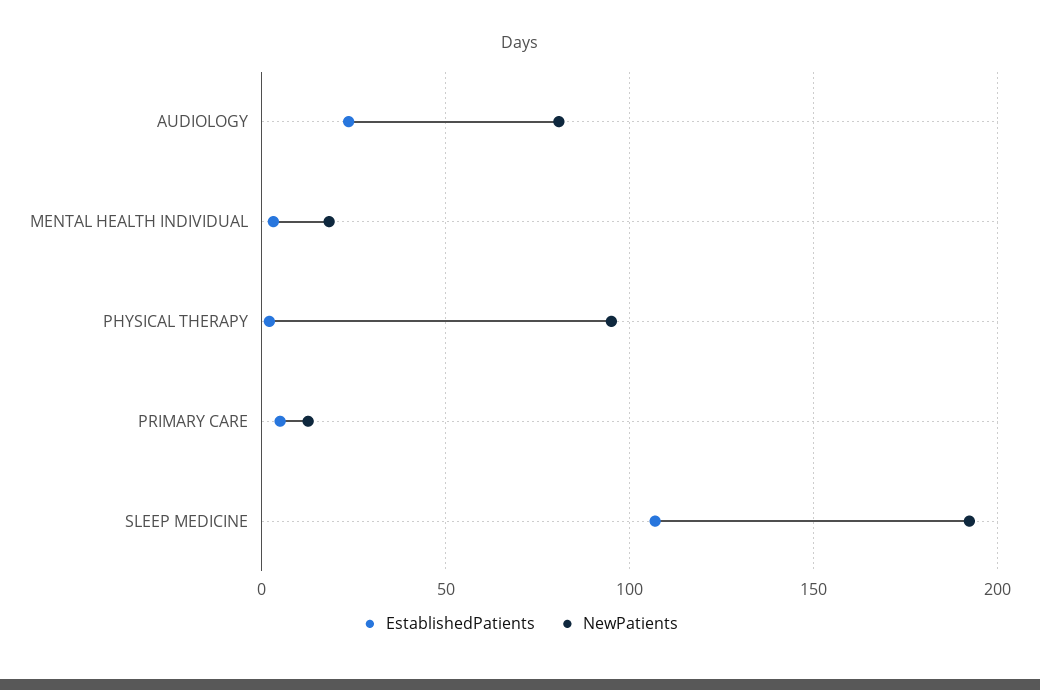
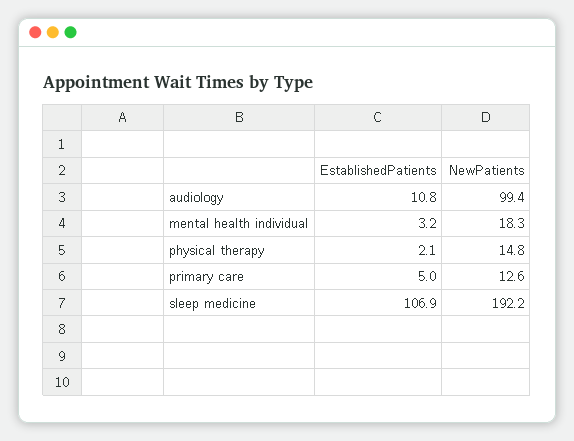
  {
    "EstablishedPatients": {
-     "AUDIOLOGY": 25,
+     "AUDIOLOGY": 10.8,
      "MENTAL HEALTH INDIVIDUAL": 3.2,
      "PHYSICAL THERAPY": 2.1,
      "PRIMARY CARE": 5,
      "SLEEP MEDICINE": 106.9
    },
    "NewPatients": {
-     "AUDIOLOGY": 80,
+     "AUDIOLOGY": 99.4,
      "MENTAL HEALTH INDIVIDUAL": 18.3,
-     "PHYSICAL THERAPY": 95,
+     "PHYSICAL THERAPY": 14.8,
      "PRIMARY CARE": 12.6,
      "SLEEP MEDICINE": 192.2
    }
  }

